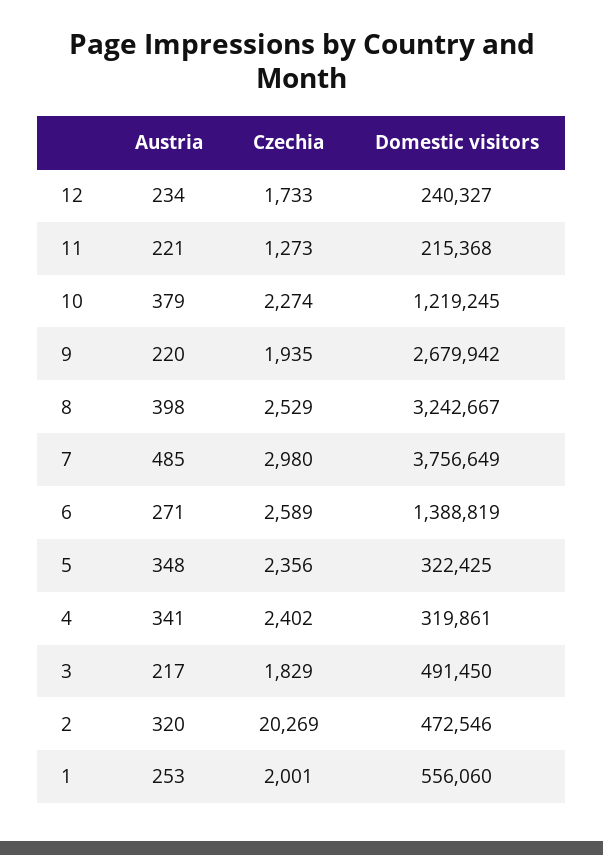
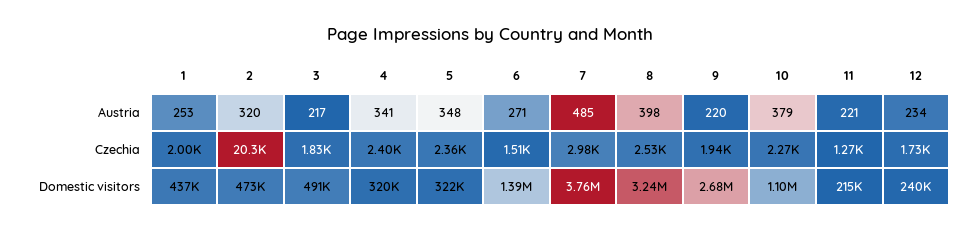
  {
    "Austria": {
      "12": 234,
      "11": 221,
      "10": 379,
      "9": 220,
      "8": 398,
      "7": 485,
      "6": 271,
      "5": 348,
      "4": 341,
      "3": 217,
      "2": 320,
      "1": 253
    },
    "Czechia": {
      "12": 1733,
      "11": 1273,
      "10": 2274,
      "9": 1935,
      "8": 2529,
      "7": 2980,
-     "6": 2589,
+     "6": 1510,
      "5": 2356,
      "4": 2402,
      "3": 1829,
      "2": 20269,
      "1": 2001
    },
    "Domestic visitors": {
      "12": 240327,
      "11": 215368,
-     "10": 1219245,
+     "10": 1100000,
      "9": 2679942,
      "8": 3242667,
      "7": 3756649,
      "6": 1388819,
      "5": 322425,
      "4": 319861,
      "3": 491450,
      "2": 472546,
-     "1": 556060
+     "1": 437000
    }
  }

